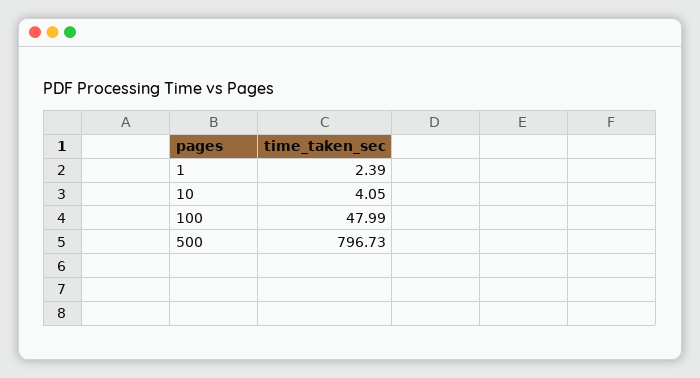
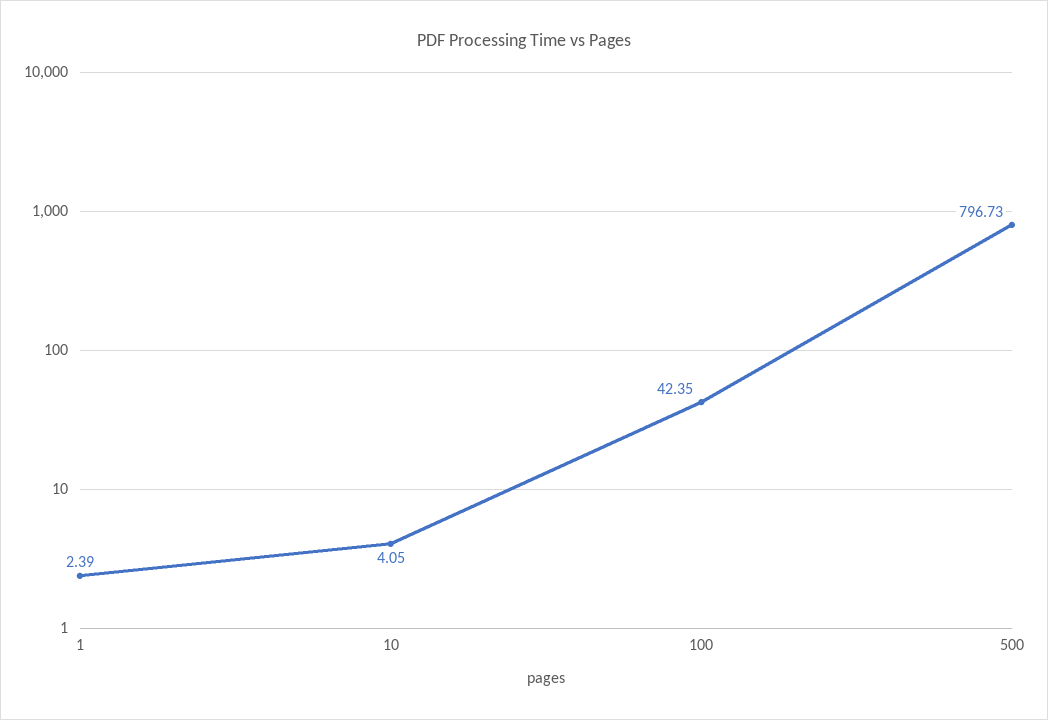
  {
    "1": 2.39,
    "10": 4.05,
-   "100": 47.99,
+   "100": 42.35,
    "500": 796.73
  }

